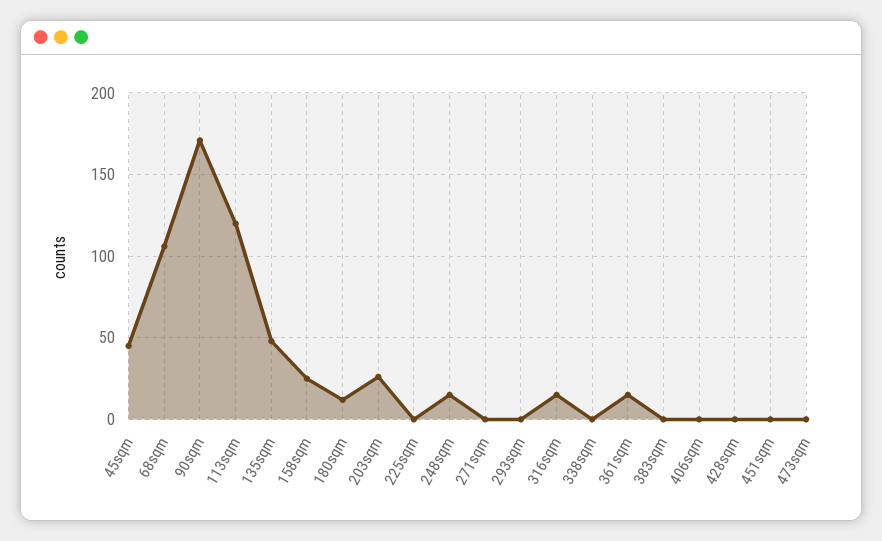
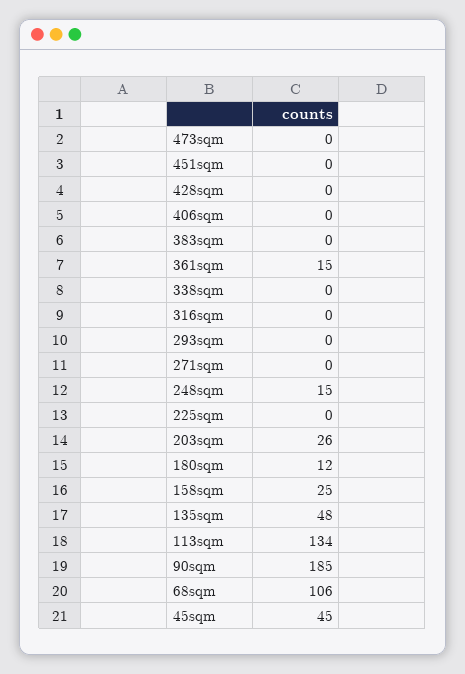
  {
    "45sqm": 45,
    "68sqm": 106,
-   "90sqm": 170,
+   "90sqm": 185,
-   "113sqm": 120,
+   "113sqm": 134,
    "135sqm": 48,
    "158sqm": 25,
    "180sqm": 12,
    "203sqm": 26,
    "225sqm": 0,
    "248sqm": 15,
    "271sqm": 0,
    "293sqm": 0,
-   "316sqm": 15,
+   "316sqm": 0,
    "338sqm": 0,
    "361sqm": 15,
    "383sqm": 0,
    "406sqm": 0,
    "428sqm": 0,
    "451sqm": 0,
    "473sqm": 0
  }

